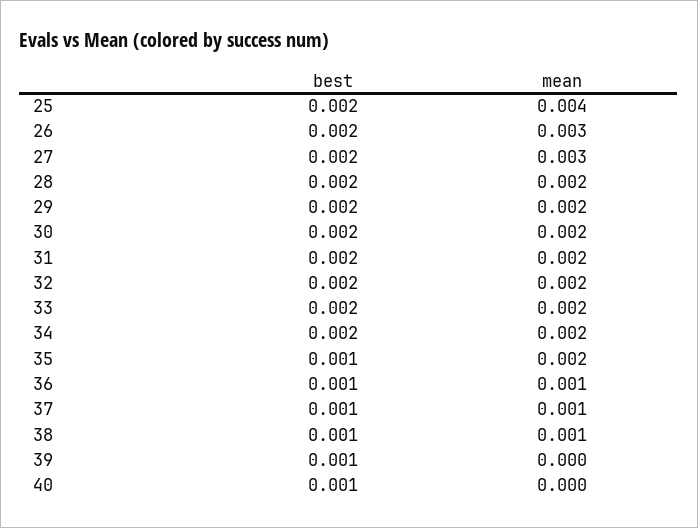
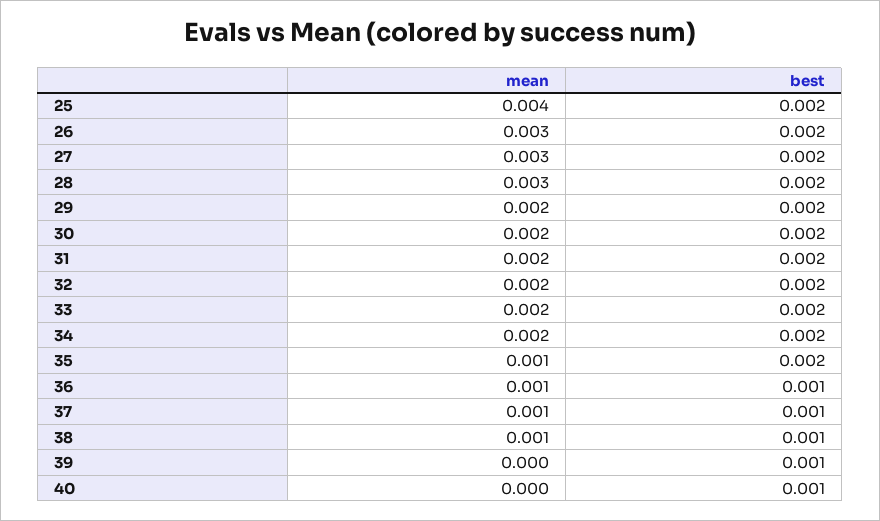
  {
    "best": {
      "25": 0.002,
      "26": 0.002,
      "27": 0.002,
      "28": 0.002,
      "29": 0.002,
      "30": 0.002,
      "31": 0.002,
      "32": 0.002,
      "33": 0.002,
      "34": 0.002,
-     "35": 0.001,
+     "35": 0.002,
      "36": 0.001,
      "37": 0.001,
      "38": 0.001,
      "39": 0.001,
      "40": 0.001
    },
    "mean": {
      "25": 0.004,
      "26": 0.003,
      "27": 0.003,
-     "28": 0.002,
+     "28": 0.003,
      "29": 0.002,
      "30": 0.002,
      "31": 0.002,
      "32": 0.002,
      "33": 0.002,
      "34": 0.002,
-     "35": 0.002,
+     "35": 0.001,
      "36": 0.001,
      "37": 0.001,
      "38": 0.001,
      "39": 0,
      "40": 0
    }
  }

